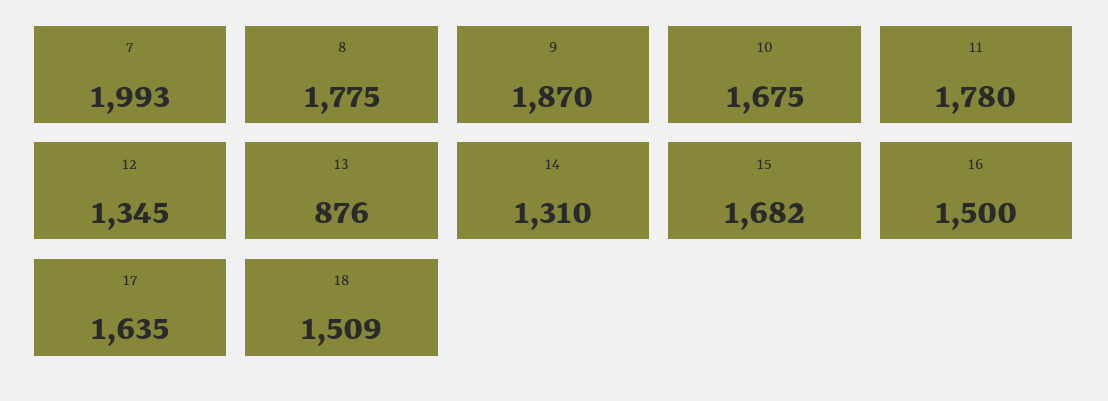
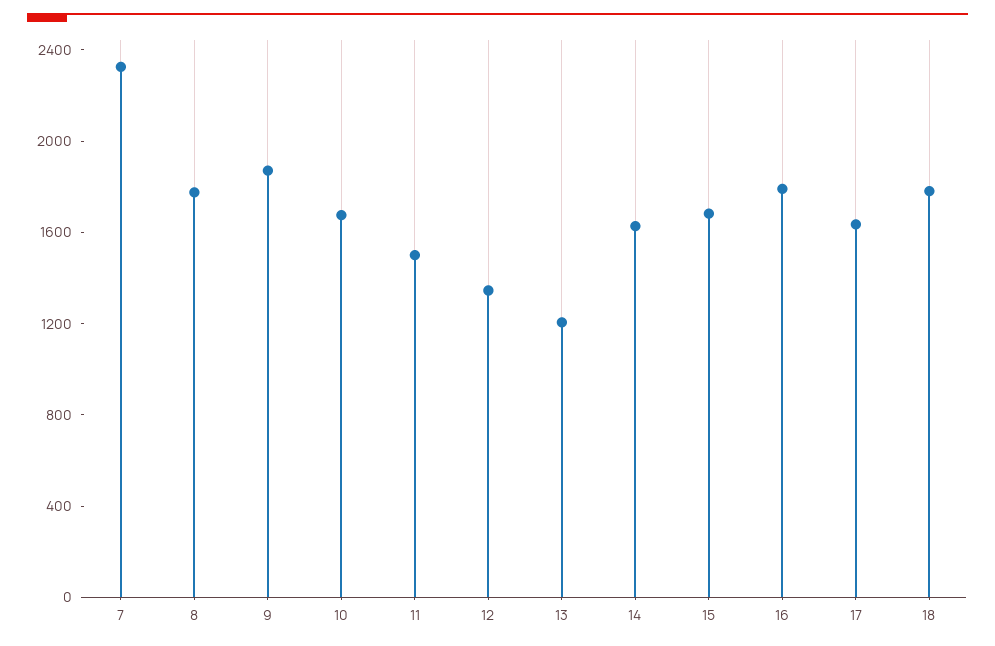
  {
-   "7": 1993,
+   "7": 2300,
    "8": 1775,
    "9": 1870,
    "10": 1675,
-   "11": 1780,
+   "11": 1500,
    "12": 1345,
-   "13": 876,
+   "13": 1200,
-   "14": 1310,
+   "14": 1600,
    "15": 1682,
-   "16": 1500,
+   "16": 1800,
    "17": 1635,
-   "18": 1509
+   "18": 1800
  }

